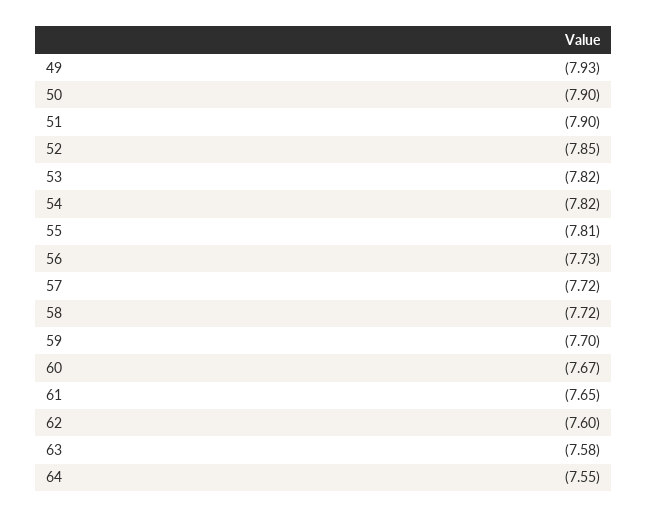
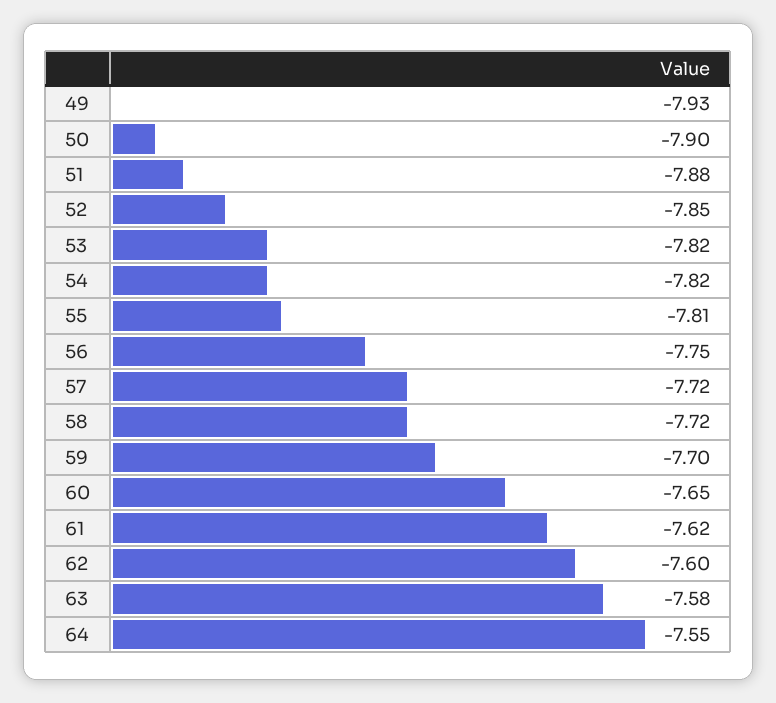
  {
    "49": -7.93,
    "50": -7.9,
-   "51": -7.9,
+   "51": -7.88,
    "52": -7.85,
    "53": -7.82,
    "54": -7.82,
    "55": -7.81,
-   "56": -7.73,
+   "56": -7.75,
    "57": -7.72,
    "58": -7.72,
    "59": -7.7,
-   "60": -7.67,
+   "60": -7.65,
-   "61": -7.65,
+   "61": -7.62,
    "62": -7.6,
    "63": -7.58,
    "64": -7.55
  }

